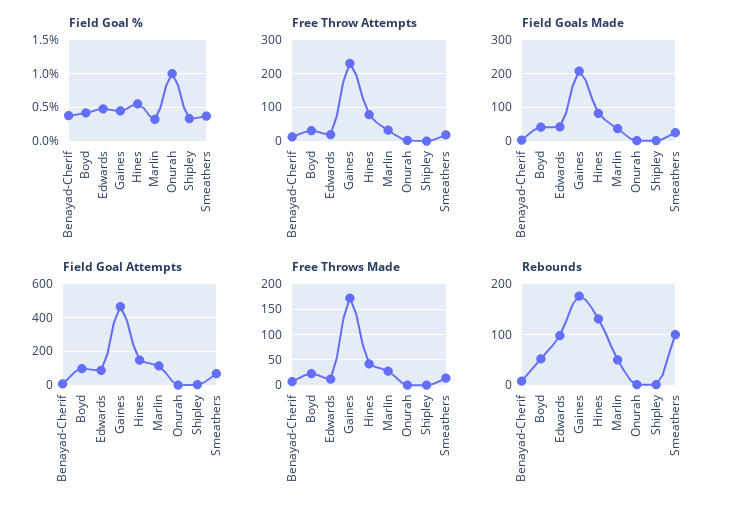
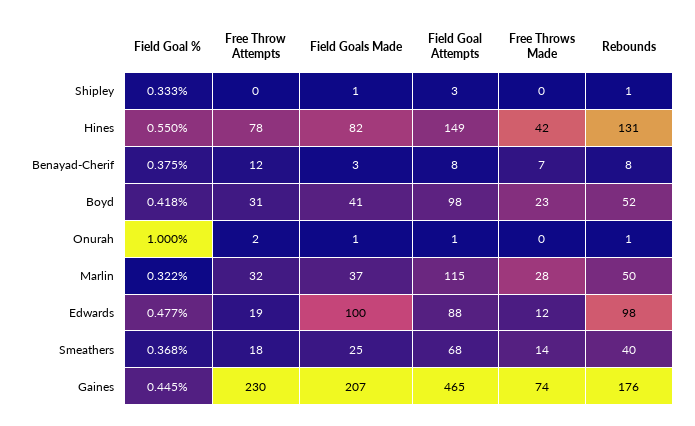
  {
    "Field Goal %": {
      "Benayad-Cherif": 0.375,
      "Boyd": 0.418,
      "Edwards": 0.477,
      "Gaines": 0.445,
      "Hines": 0.55,
      "Marlin": 0.322,
      "Onurah": 1,
      "Shipley": 0.333,
      "Smeathers": 0.368
    },
    "Free Throw Attempts": {
      "Benayad-Cherif": 12,
      "Boyd": 31,
      "Edwards": 19,
      "Gaines": 230,
      "Hines": 78,
      "Marlin": 32,
      "Onurah": 2,
      "Shipley": 0,
      "Smeathers": 18
    },
    "Field Goals Made": {
      "Benayad-Cherif": 3,
      "Boyd": 41,
-     "Edwards": 40,
+     "Edwards": 100,
      "Gaines": 207,
      "Hines": 82,
      "Marlin": 37,
      "Onurah": 1,
      "Shipley": 1,
      "Smeathers": 25
    },
    "Field Goal Attempts": {
      "Benayad-Cherif": 8,
      "Boyd": 98,
      "Edwards": 88,
      "Gaines": 465,
      "Hines": 149,
      "Marlin": 115,
      "Onurah": 1,
      "Shipley": 3,
      "Smeathers": 68
    },
    "Free Throws Made": {
      "Benayad-Cherif": 7,
      "Boyd": 23,
      "Edwards": 12,
-     "Gaines": 175,
+     "Gaines": 74,
      "Hines": 42,
      "Marlin": 28,
      "Onurah": 0,
      "Shipley": 0,
      "Smeathers": 14
    },
    "Rebounds": {
      "Benayad-Cherif": 8,
      "Boyd": 52,
      "Edwards": 98,
      "Gaines": 176,
      "Hines": 131,
      "Marlin": 50,
      "Onurah": 1,
      "Shipley": 1,
-     "Smeathers": 100
+     "Smeathers": 40
    }
  }

